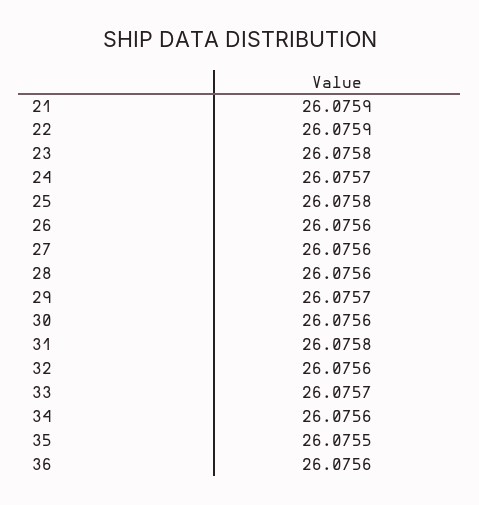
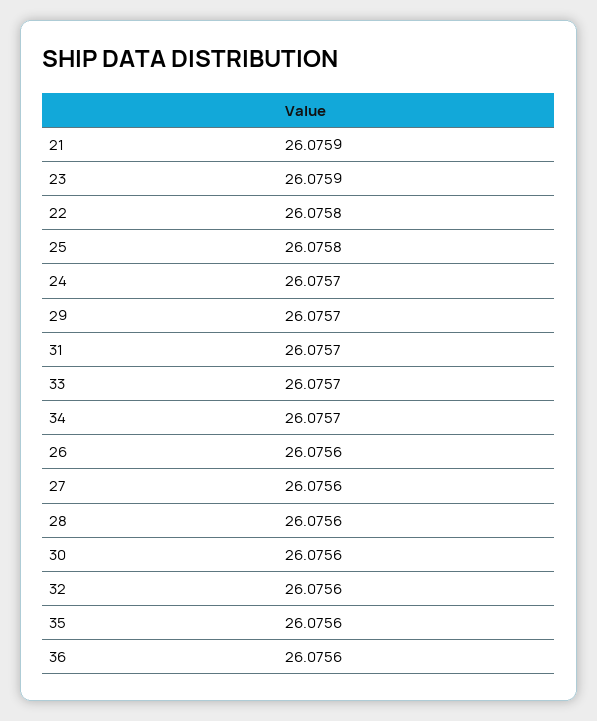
  {
    "21": 26.0759,
-   "22": 26.0759,
+   "22": 26.0758,
-   "23": 26.0758,
+   "23": 26.0759,
    "24": 26.0757,
    "25": 26.0758,
    "26": 26.0756,
    "27": 26.0756,
    "28": 26.0756,
    "29": 26.0757,
    "30": 26.0756,
-   "31": 26.0758,
+   "31": 26.0757,
    "32": 26.0756,
    "33": 26.0757,
-   "34": 26.0756,
+   "34": 26.0757,
-   "35": 26.0755,
+   "35": 26.0756,
    "36": 26.0756
  }

